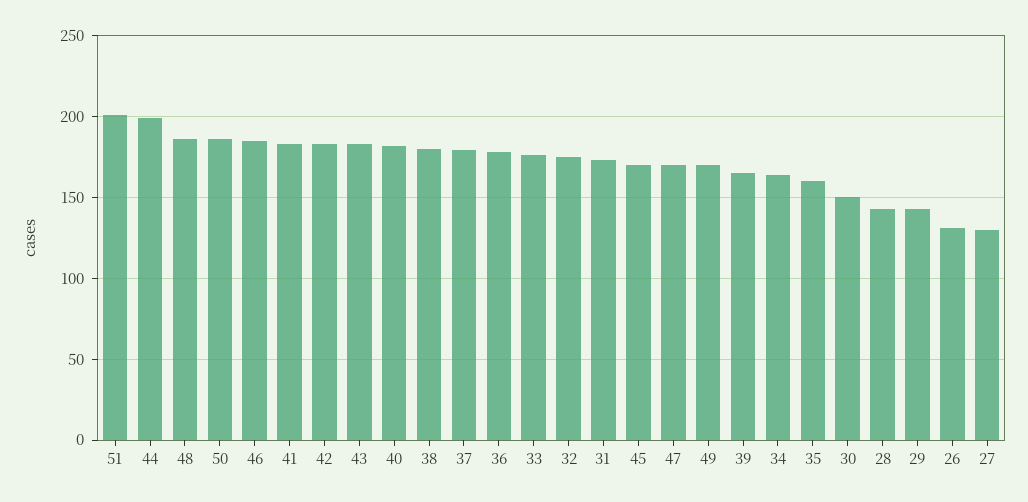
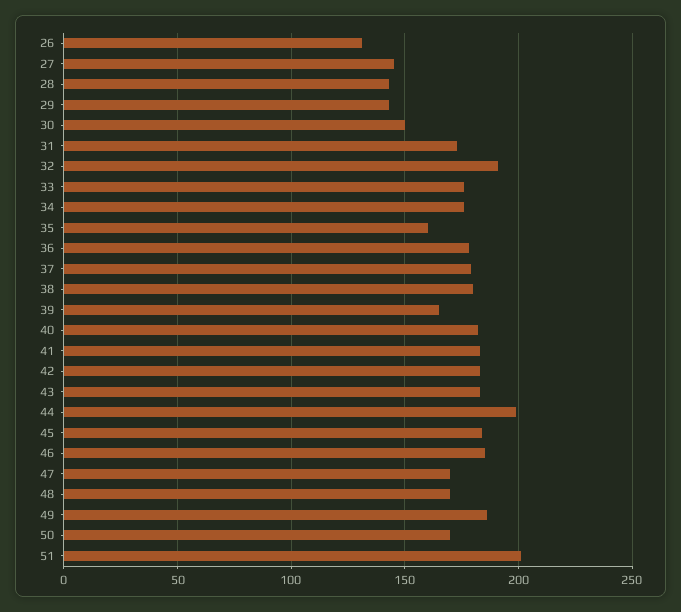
  {
    "51": 200,
    "44": 200,
-   "48": 185,
+   "48": 170,
-   "50": 185,
+   "50": 170,
    "46": 185,
    "41": 185,
    "42": 185,
    "43": 185,
    "40": 180,
    "38": 180,
    "37": 180,
    "36": 180,
    "33": 175,
-   "32": 175,
+   "32": 190,
    "31": 175,
-   "45": 170,
+   "45": 185,
    "47": 170,
-   "49": 170,
+   "49": 185,
    "39": 165,
-   "34": 165,
+   "34": 175,
    "35": 160,
    "30": 150,
    "28": 145,
    "29": 145,
    "26": 130,
-   "27": 130
+   "27": 145
  }

